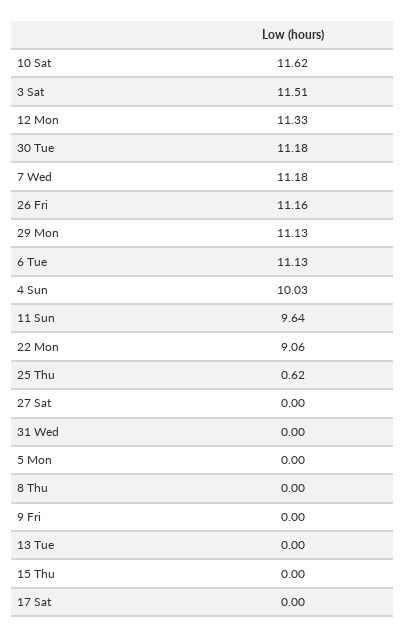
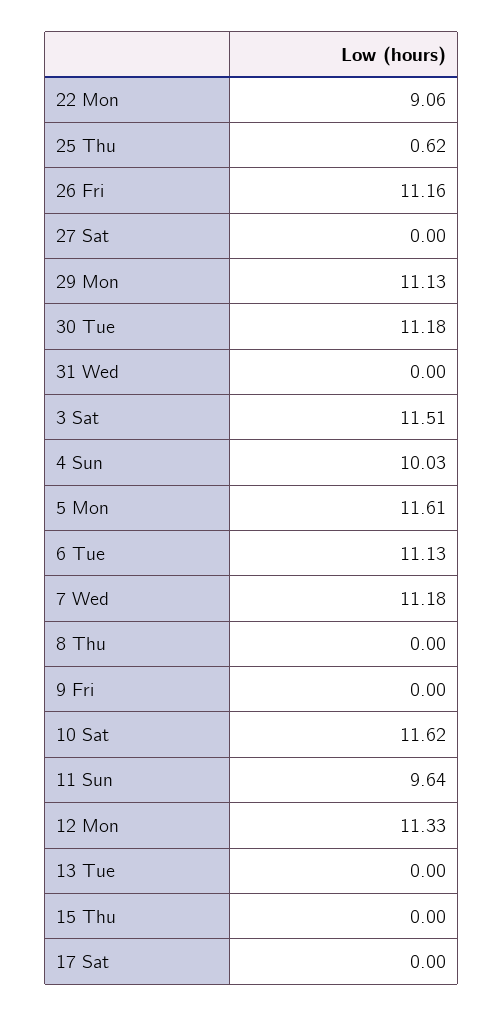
  {
    "10 Sat": 11.62,
    "3 Sat": 11.51,
    "12 Mon": 11.33,
    "30 Tue": 11.18,
    "7 Wed": 11.18,
    "26 Fri": 11.16,
    "29 Mon": 11.13,
    "6 Tue": 11.13,
    "4 Sun": 10.03,
    "11 Sun": 9.64,
    "22 Mon": 9.06,
    "25 Thu": 0.62,
    "27 Sat": 0,
    "31 Wed": 0,
-   "5 Mon": 0,
+   "5 Mon": 11.61,
    "8 Thu": 0,
    "9 Fri": 0,
    "13 Tue": 0,
    "15 Thu": 0,
    "17 Sat": 0
  }

